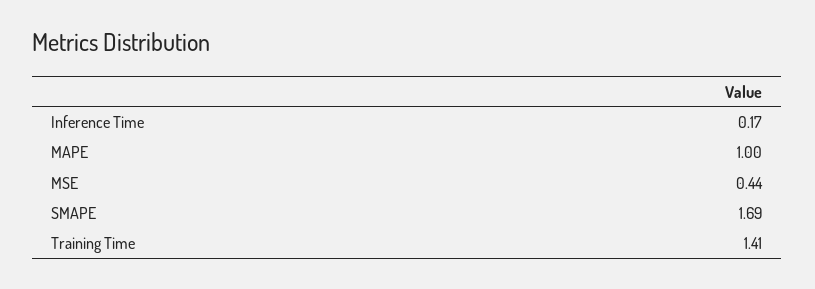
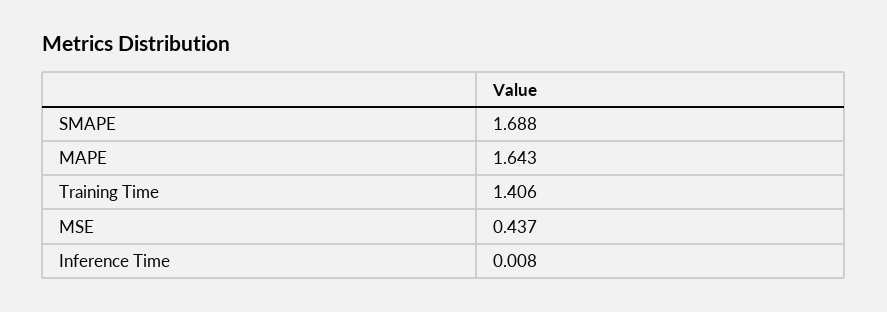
  {
-   "Inference Time": 0.17,
+   "Inference Time": 0.008,
-   "MAPE": 1,
+   "MAPE": 1.643,
    "MSE": 0.437,
    "SMAPE": 1.688,
    "Training Time": 1.406
  }

